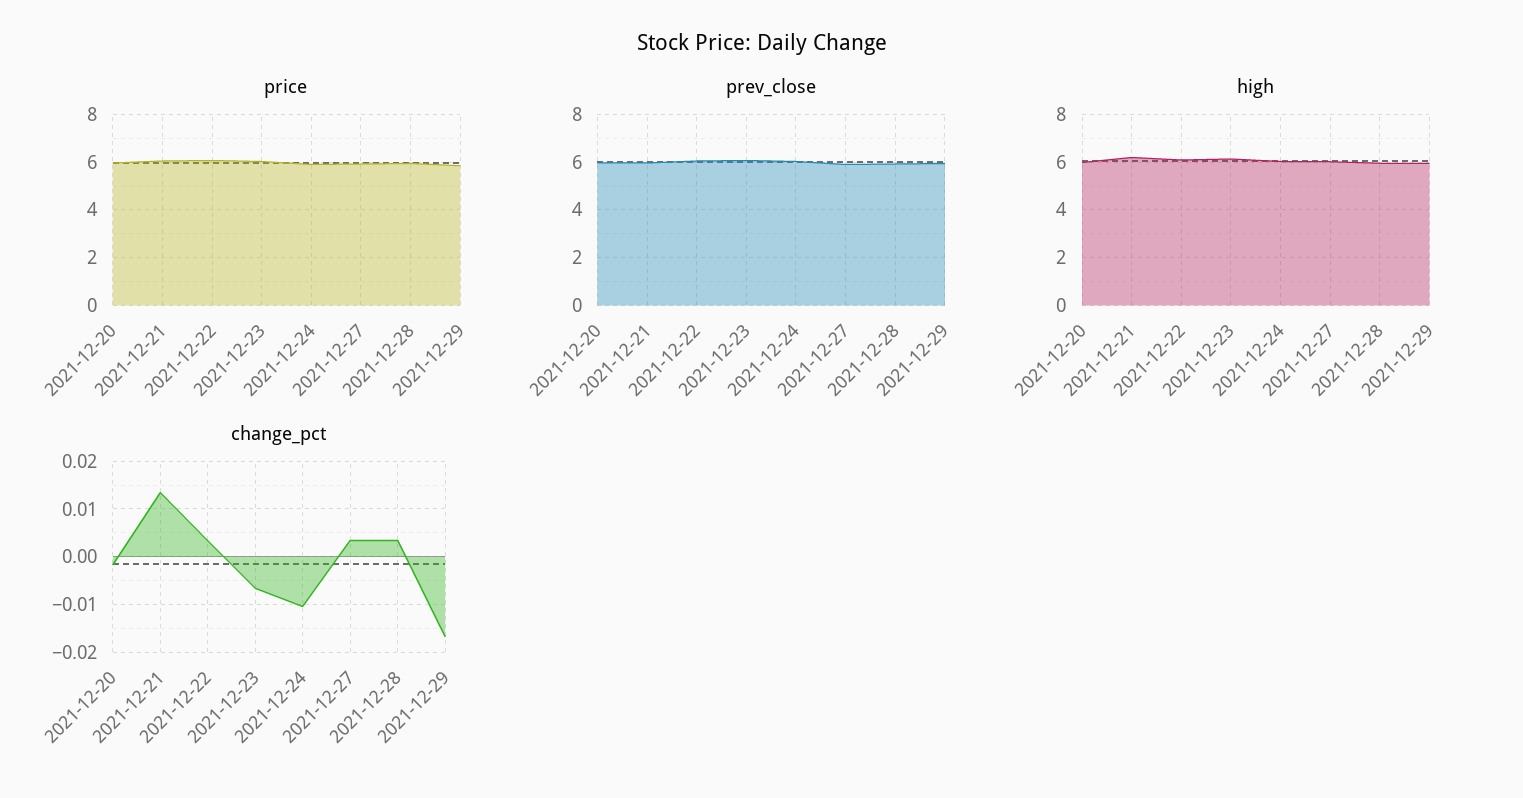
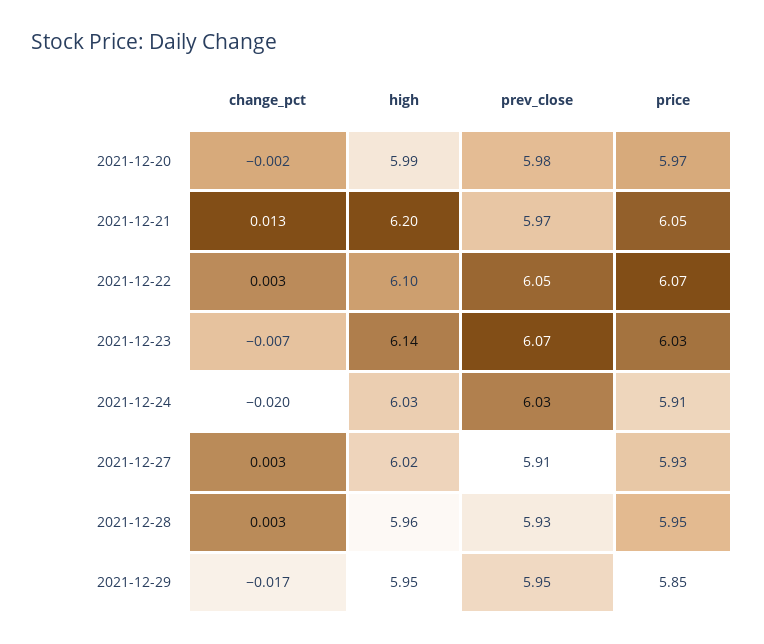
  {
    "price": {
      "2021-12-20": 5.97,
      "2021-12-21": 6.05,
      "2021-12-22": 6.07,
      "2021-12-23": 6.03,
      "2021-12-24": 5.91,
      "2021-12-27": 5.93,
      "2021-12-28": 5.95,
      "2021-12-29": 5.85
    },
    "prev_close": {
      "2021-12-20": 5.98,
      "2021-12-21": 5.97,
      "2021-12-22": 6.05,
      "2021-12-23": 6.07,
      "2021-12-24": 6.03,
      "2021-12-27": 5.91,
      "2021-12-28": 5.93,
      "2021-12-29": 5.95
    },
    "high": {
      "2021-12-20": 5.99,
      "2021-12-21": 6.2,
      "2021-12-22": 6.1,
      "2021-12-23": 6.14,
      "2021-12-24": 6.03,
      "2021-12-27": 6.02,
      "2021-12-28": 5.96,
      "2021-12-29": 5.95
    },
    "change_pct": {
      "2021-12-20": -0.002,
      "2021-12-21": 0.013,
      "2021-12-22": 0.003,
      "2021-12-23": -0.007,
-     "2021-12-24": -0.01,
+     "2021-12-24": -0.02,
      "2021-12-27": 0.003,
      "2021-12-28": 0.003,
      "2021-12-29": -0.017
    }
  }

